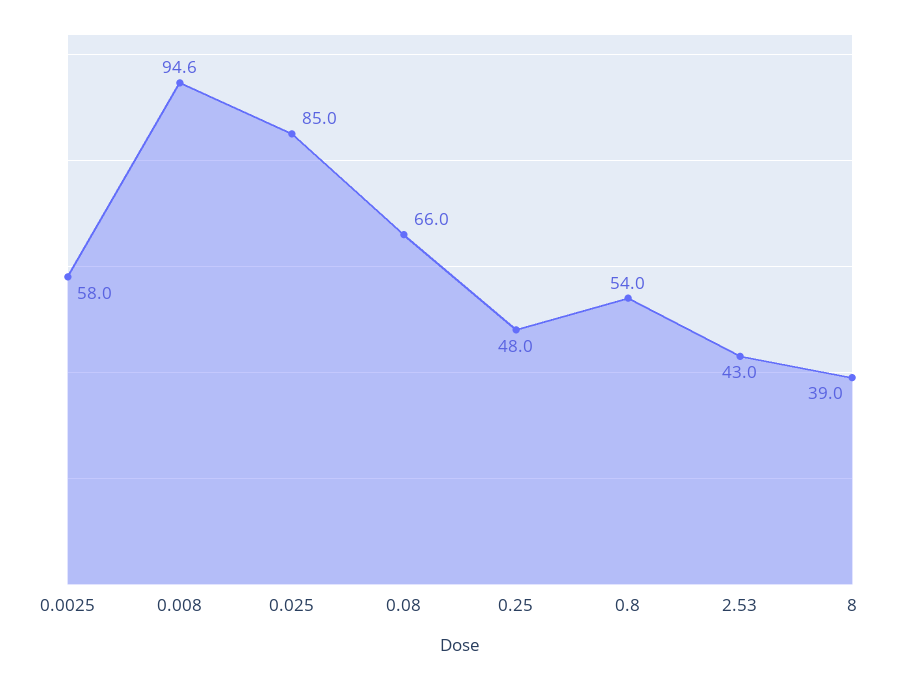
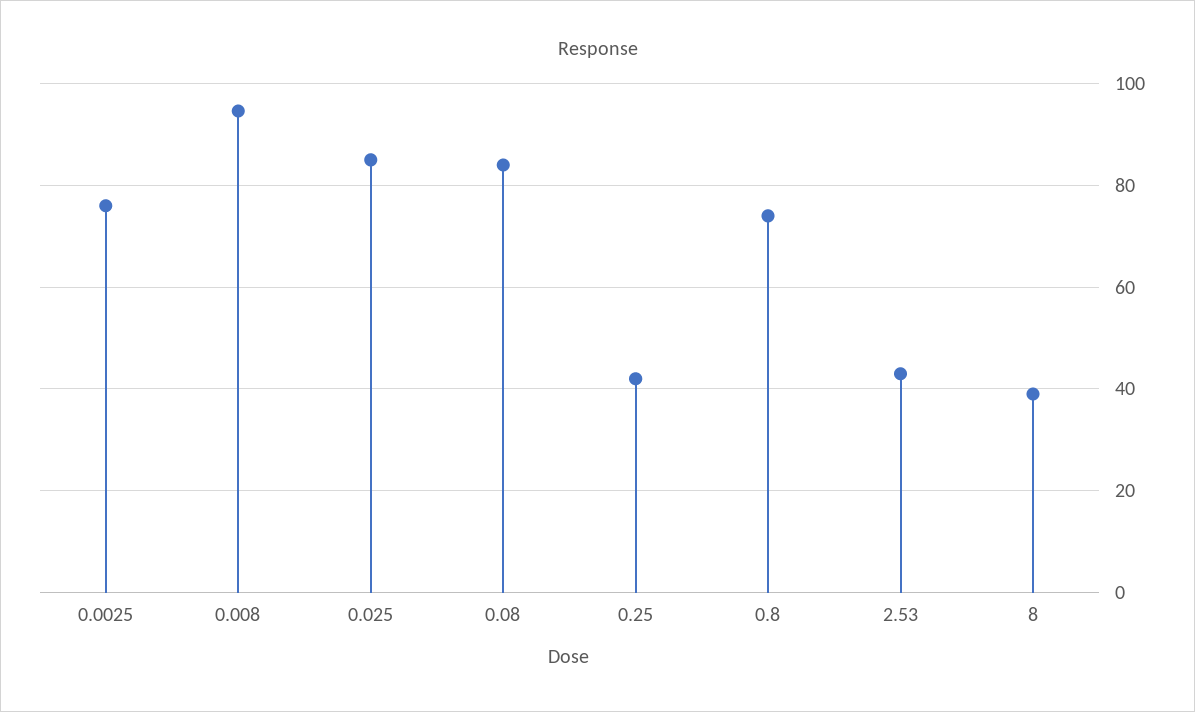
  {
-   "0.0025": 58,
+   "0.0025": 76,
    "0.008": 94.6,
    "0.025": 85,
-   "0.08": 66,
+   "0.08": 84,
-   "0.25": 48,
+   "0.25": 42,
-   "0.8": 54,
+   "0.8": 74,
    "2.53": 43,
    "8": 39
  }

